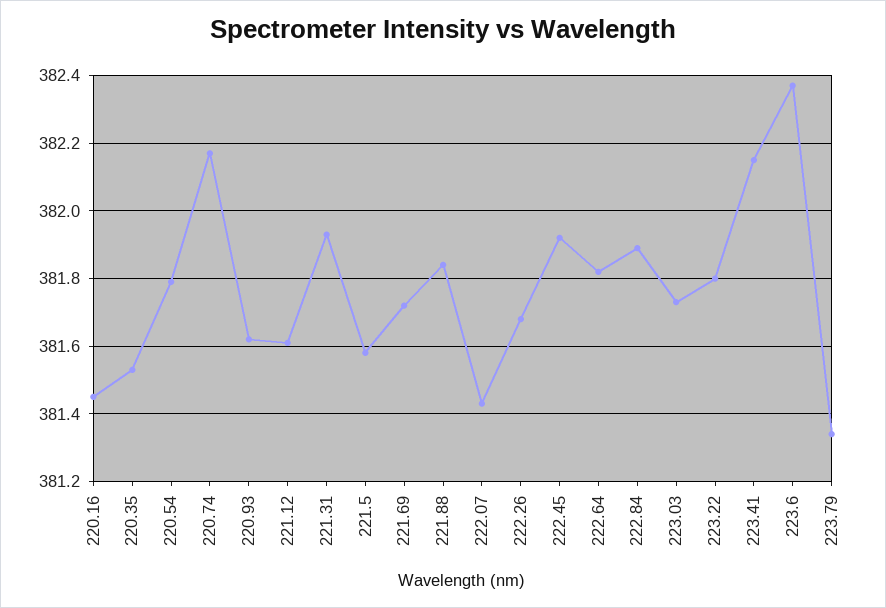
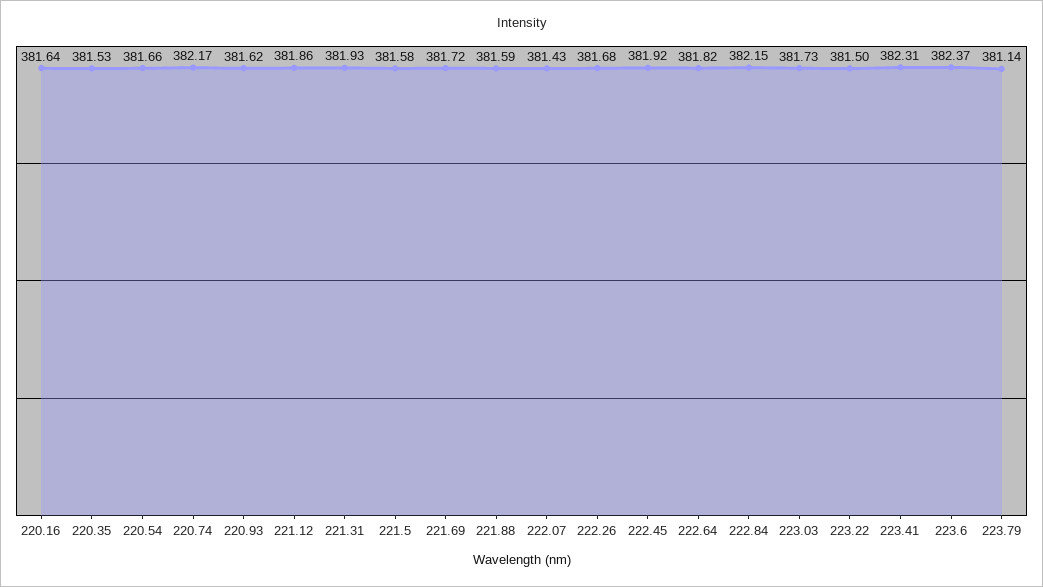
  {
-   "220.16": 381.45,
+   "220.16": 381.64,
    "220.35": 381.53,
-   "220.54": 381.8,
+   "220.54": 381.66,
    "220.74": 382.17,
    "220.93": 381.62,
-   "221.12": 381.6,
+   "221.12": 381.86,
    "221.31": 381.93,
    "221.5": 381.58,
    "221.69": 381.72,
-   "221.88": 381.85,
+   "221.88": 381.59,
    "222.07": 381.43,
    "222.26": 381.68,
    "222.45": 381.92,
    "222.64": 381.82,
-   "222.84": 381.9,
+   "222.84": 382.15,
    "223.03": 381.73,
-   "223.22": 381.8,
+   "223.22": 381.5,
-   "223.41": 382.15,
+   "223.41": 382.31,
    "223.6": 382.37,
-   "223.79": 381.35
+   "223.79": 381.14
  }

